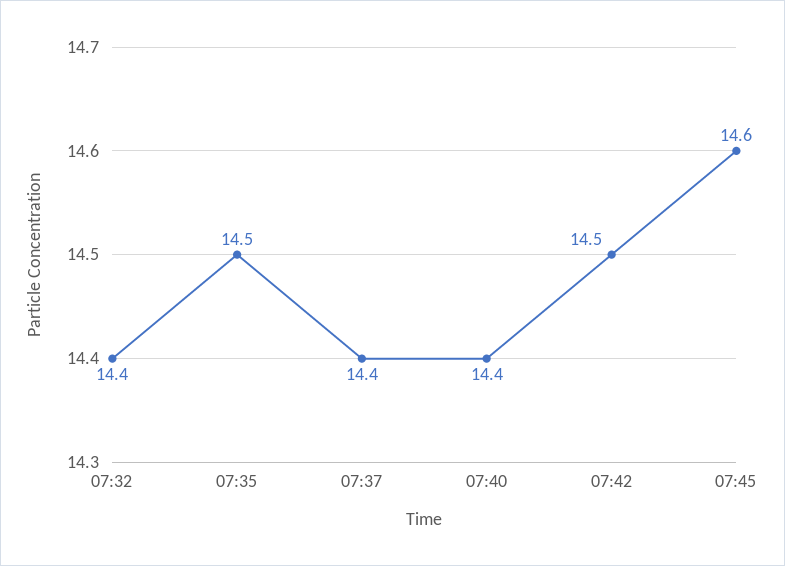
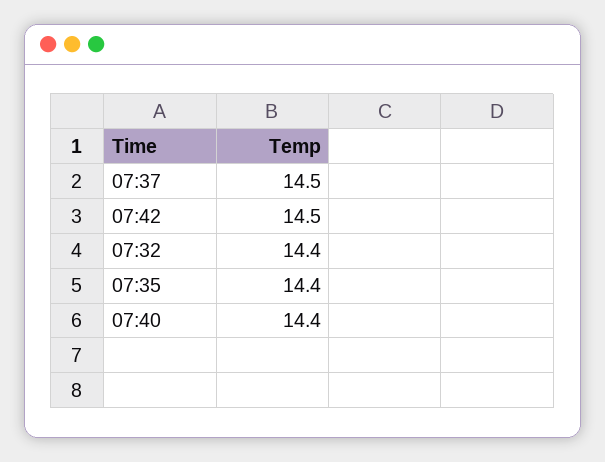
  {
    "07:32": 14.4,
-   "07:35": 14.5,
+   "07:35": 14.4,
-   "07:37": 14.4,
+   "07:37": 14.5,
    "07:40": 14.4,
-   "07:42": 14.5,
+   "07:42": 14.5
-   "07:45": 14.6
  }

